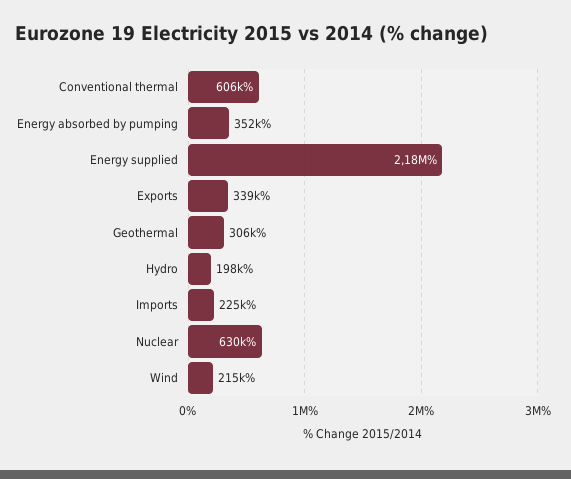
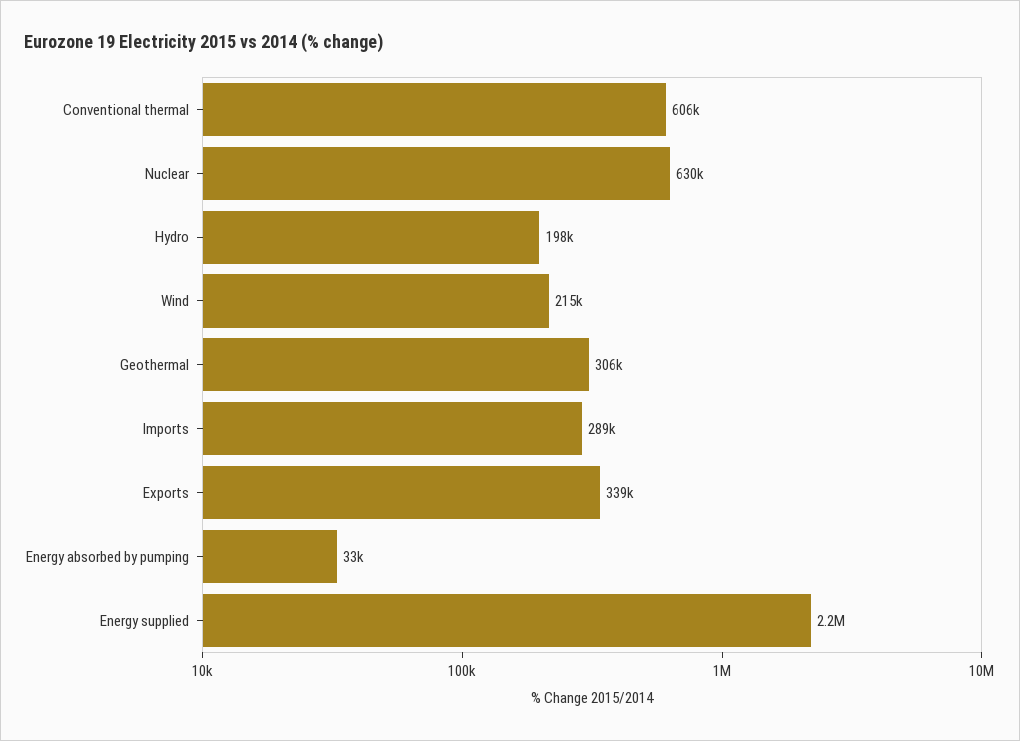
  {
    "Conventional thermal": 606000,
-   "Energy absorbed by pumping": 352000,
+   "Energy absorbed by pumping": 33000,
    "Energy supplied": 2180000,
    "Exports": 339000,
    "Geothermal": 306000,
    "Hydro": 198000,
-   "Imports": 225000,
+   "Imports": 289000,
    "Nuclear": 630000,
    "Wind": 215000
  }

